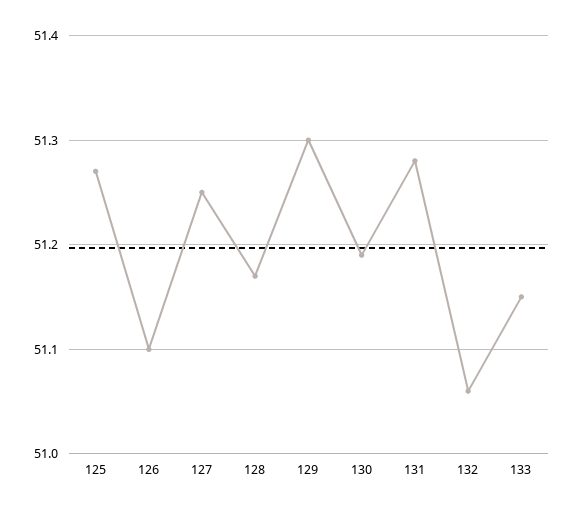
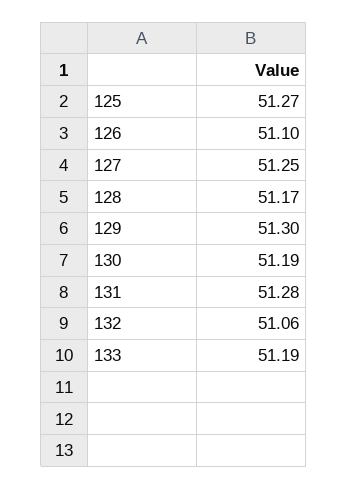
  {
    "125": 51.27,
    "126": 51.1,
    "127": 51.25,
    "128": 51.17,
    "129": 51.3,
    "130": 51.19,
    "131": 51.28,
    "132": 51.06,
-   "133": 51.15
+   "133": 51.19
  }

